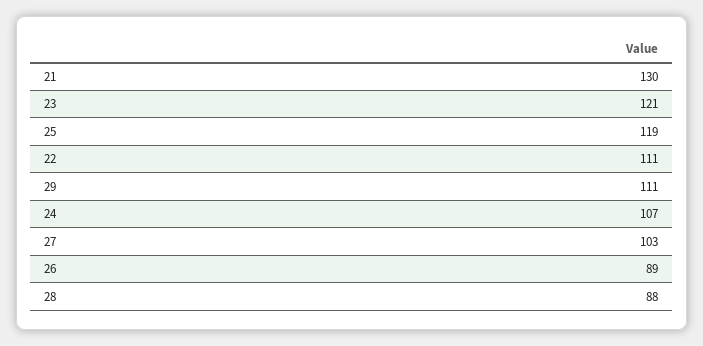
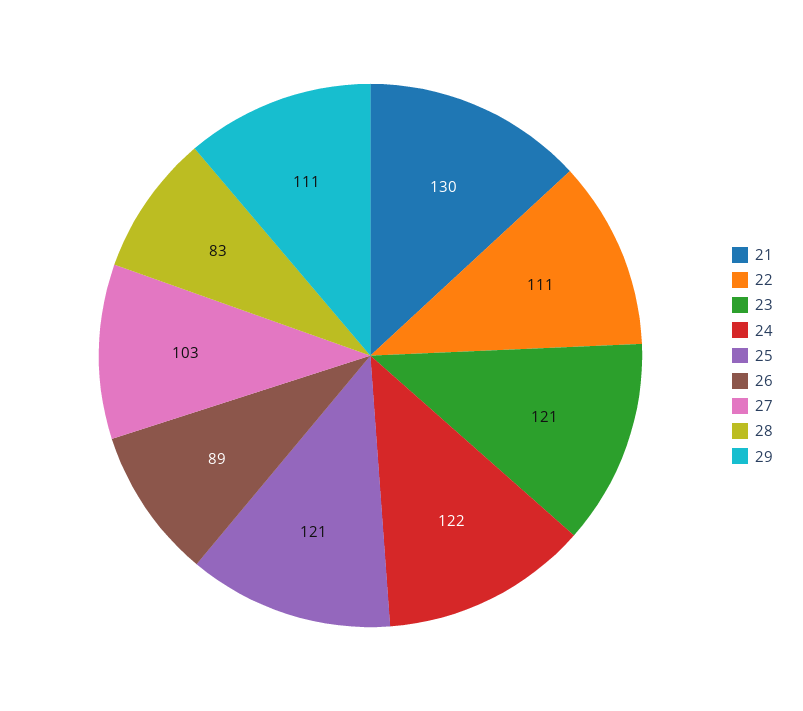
  {
    "21": 130,
    "23": 121,
-   "25": 119,
+   "25": 121,
    "22": 111,
    "29": 111,
-   "24": 107,
+   "24": 122,
    "27": 103,
    "26": 89,
-   "28": 88
+   "28": 83
  }

